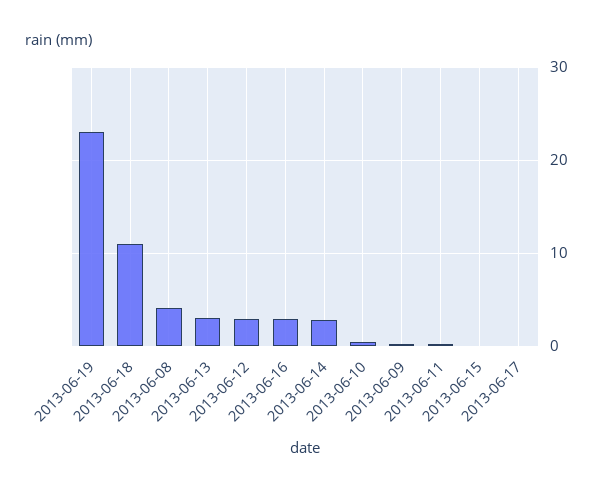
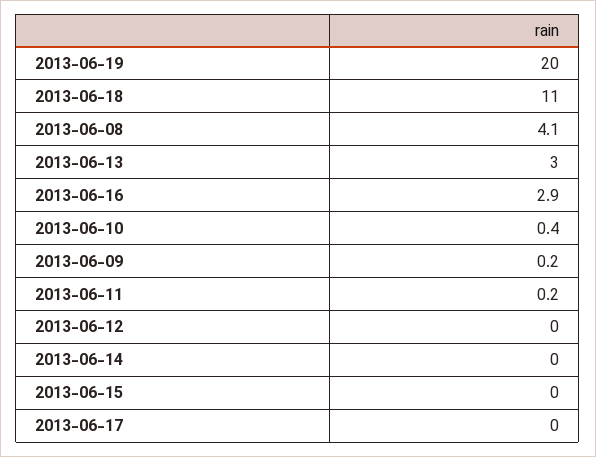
  {
-   "2013-06-19": 23,
+   "2013-06-19": 20,
    "2013-06-18": 11,
    "2013-06-08": 4.1,
    "2013-06-13": 3,
-   "2013-06-12": 3,
+   "2013-06-12": 0,
    "2013-06-16": 2.9,
-   "2013-06-14": 3,
+   "2013-06-14": 0,
    "2013-06-10": 0.4,
    "2013-06-09": 0.2,
    "2013-06-11": 0.2,
    "2013-06-15": 0,
    "2013-06-17": 0
  }

